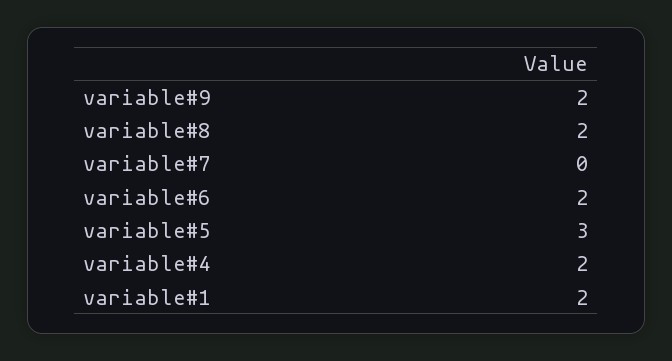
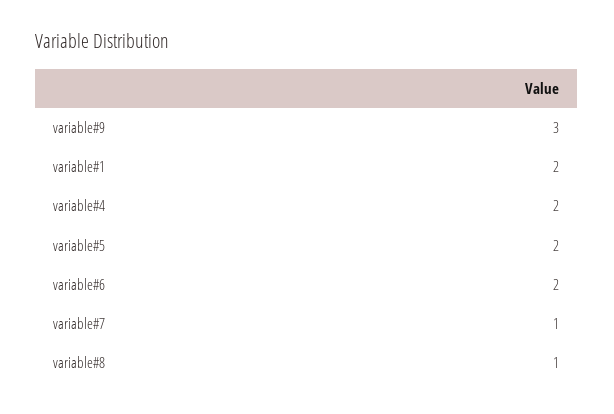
  {
-   "variable#9": 2,
+   "variable#9": 3,
-   "variable#8": 2,
+   "variable#8": 1,
-   "variable#7": 0,
+   "variable#7": 1,
    "variable#6": 2,
-   "variable#5": 3,
+   "variable#5": 2,
    "variable#4": 2,
    "variable#1": 2
  }

